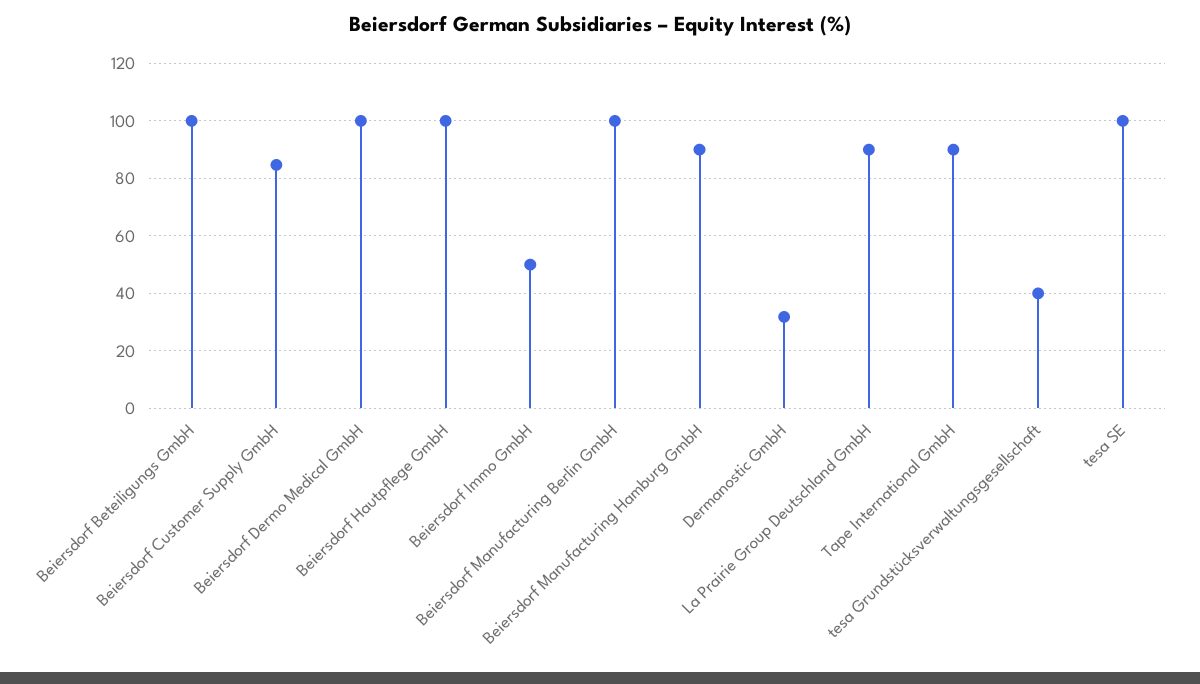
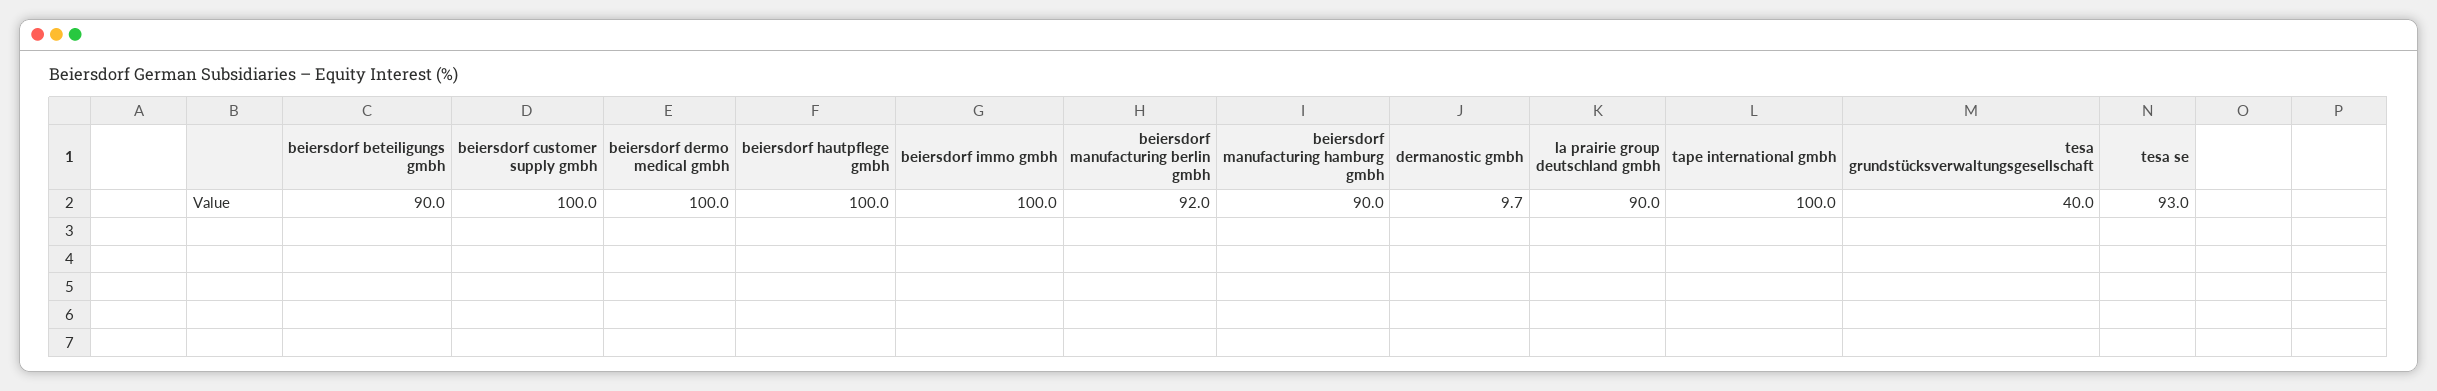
  {
-   "Beiersdorf Beteiligungs GmbH": 100,
+   "Beiersdorf Beteiligungs GmbH": 90,
-   "Beiersdorf Customer Supply GmbH": 85,
+   "Beiersdorf Customer Supply GmbH": 100,
    "Beiersdorf Dermo Medical GmbH": 100,
    "Beiersdorf Hautpflege GmbH": 100,
-   "Beiersdorf Immo GmbH": 50,
+   "Beiersdorf Immo GmbH": 100,
-   "Beiersdorf Manufacturing Berlin GmbH": 100,
+   "Beiersdorf Manufacturing Berlin GmbH": 92,
    "Beiersdorf Manufacturing Hamburg GmbH": 90,
-   "Dermanostic GmbH": 32.5,
+   "Dermanostic GmbH": 9.7,
    "La Prairie Group Deutschland GmbH": 90,
-   "Tape International GmbH": 90,
+   "Tape International GmbH": 100,
    "tesa Grundstücksverwaltungsgesellschaft": 40,
-   "tesa SE": 100
+   "tesa SE": 93
  }

